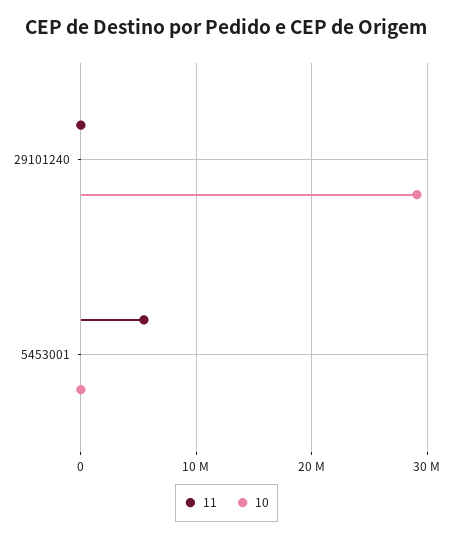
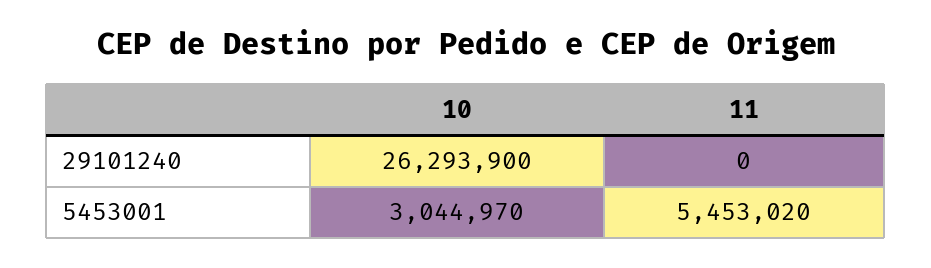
  {
    "11": {
      "29101240": 0,
      "5453001": 5453020
    },
    "10": {
-     "29101240": 29000000,
+     "29101240": 26293900,
-     "5453001": 0
+     "5453001": 3044970
    }
  }

